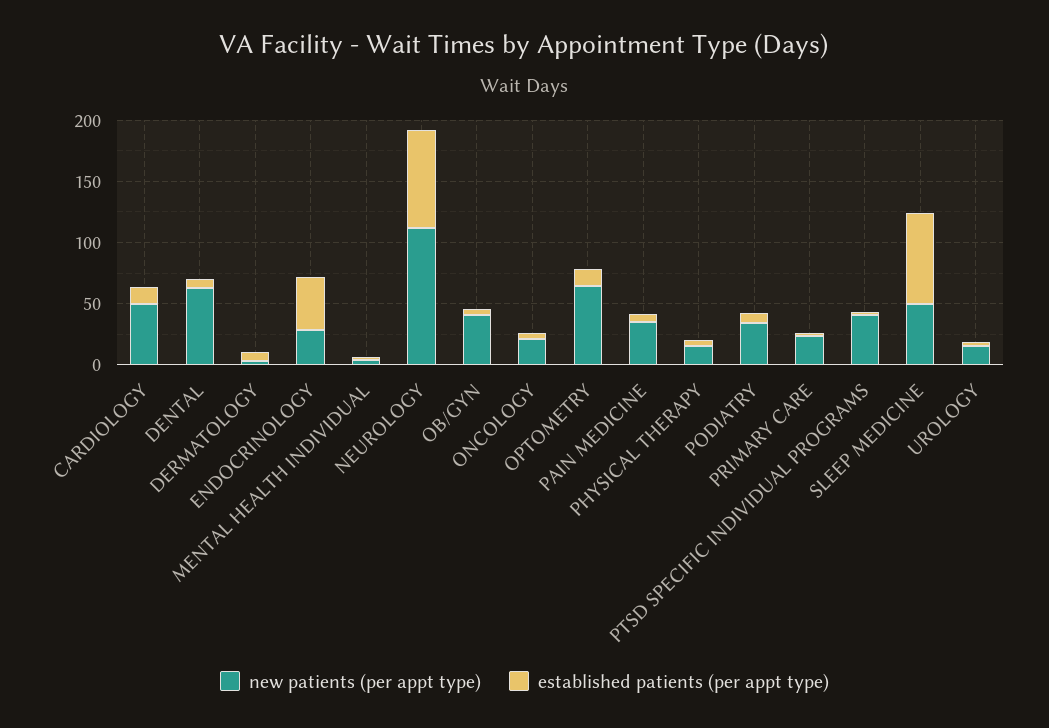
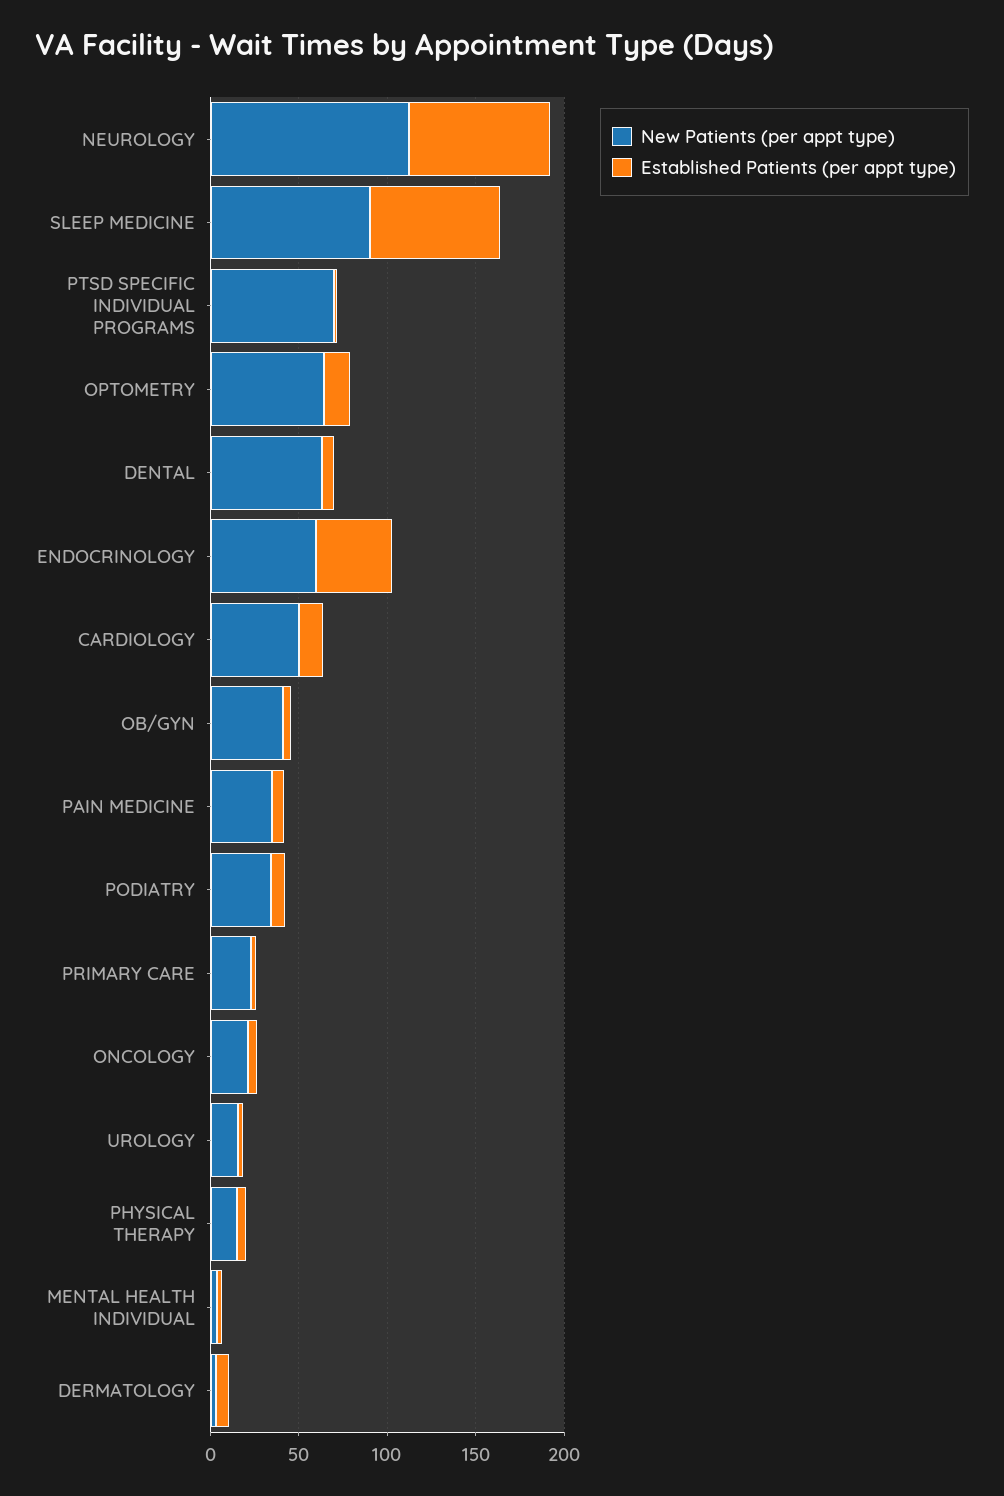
  {
    "new patients (per appt type)": {
      "CARDIOLOGY": 50,
      "DENTAL": 60,
      "DERMATOLOGY": 0,
-     "ENDOCRINOLOGY": 30,
+     "ENDOCRINOLOGY": 60,
      "MENTAL HEALTH INDIVIDUAL": 0,
      "NEUROLOGY": 110,
      "OB/GYN": 40,
      "ONCOLOGY": 20,
      "OPTOMETRY": 60,
      "PAIN MEDICINE": 30,
      "PHYSICAL THERAPY": 20,
      "PODIATRY": 30,
      "PRIMARY CARE": 20,
-     "PTSD SPECIFIC INDIVIDUAL PROGRAMS": 40,
+     "PTSD SPECIFIC INDIVIDUAL PROGRAMS": 70,
-     "SLEEP MEDICINE": 50,
+     "SLEEP MEDICINE": 90,
      "UROLOGY": 20
    },
    "established patients (per appt type)": {
      "CARDIOLOGY": 10,
      "DENTAL": 10,
      "DERMATOLOGY": 10,
      "ENDOCRINOLOGY": 40,
      "MENTAL HEALTH INDIVIDUAL": 0,
      "NEUROLOGY": 80,
      "OB/GYN": 0,
      "ONCOLOGY": 0,
      "OPTOMETRY": 10,
      "PAIN MEDICINE": 10,
      "PHYSICAL THERAPY": 0,
      "PODIATRY": 10,
      "PRIMARY CARE": 0,
      "PTSD SPECIFIC INDIVIDUAL PROGRAMS": 0,
      "SLEEP MEDICINE": 70,
      "UROLOGY": 0
    }
  }

